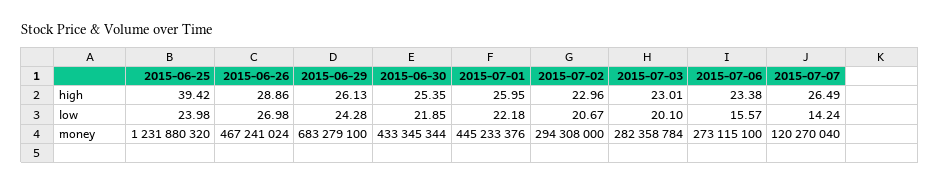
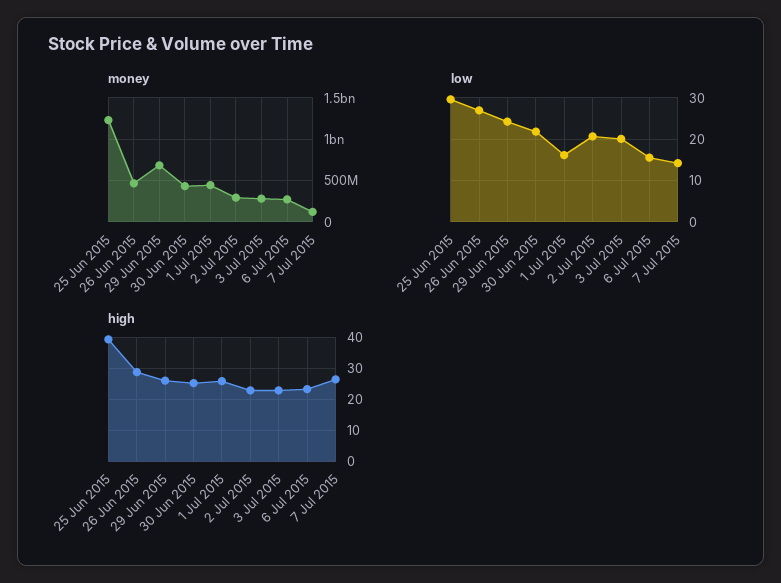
  {
    "high": {
      "2015-06-25": 39.42,
      "2015-06-26": 28.86,
      "2015-06-29": 26.13,
      "2015-06-30": 25.35,
      "2015-07-01": 25.95,
      "2015-07-02": 22.96,
      "2015-07-03": 23.01,
      "2015-07-06": 23.38,
      "2015-07-07": 26.49
    },
    "low": {
-     "2015-06-25": 23.98,
+     "2015-06-25": 30,
      "2015-06-26": 26.98,
      "2015-06-29": 24.28,
      "2015-06-30": 21.85,
-     "2015-07-01": 22.18,
+     "2015-07-01": 16,
      "2015-07-02": 20.67,
      "2015-07-03": 20.1,
      "2015-07-06": 15.57,
      "2015-07-07": 14.24
    },
    "money": {
      "2015-06-25": 1231880320,
      "2015-06-26": 467241024,
      "2015-06-29": 683279100,
      "2015-06-30": 433345344,
      "2015-07-01": 445233376,
      "2015-07-02": 294308000,
      "2015-07-03": 282358784,
      "2015-07-06": 273115100,
      "2015-07-07": 120270040
    }
  }

